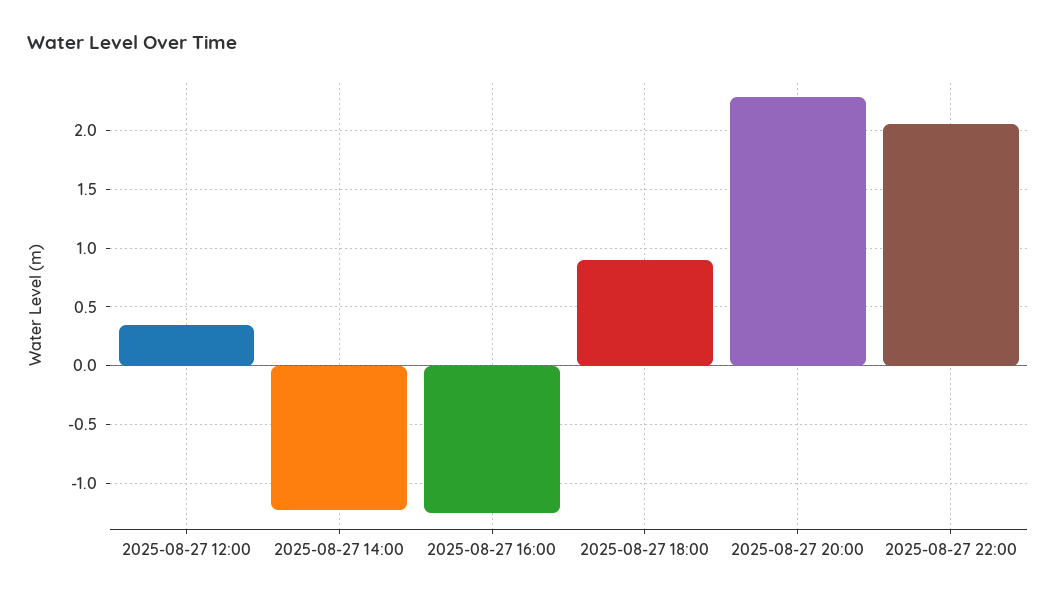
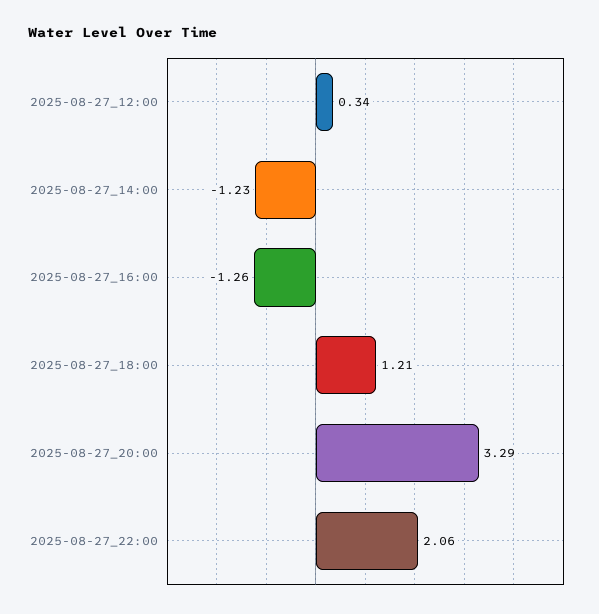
  {
    "2025-08-27 12:00": 0.34,
    "2025-08-27 14:00": -1.23,
    "2025-08-27 16:00": -1.26,
-   "2025-08-27 18:00": 0.9,
+   "2025-08-27 18:00": 1.21,
-   "2025-08-27 20:00": 2.3,
+   "2025-08-27 20:00": 3.29,
    "2025-08-27 22:00": 2.06
  }

